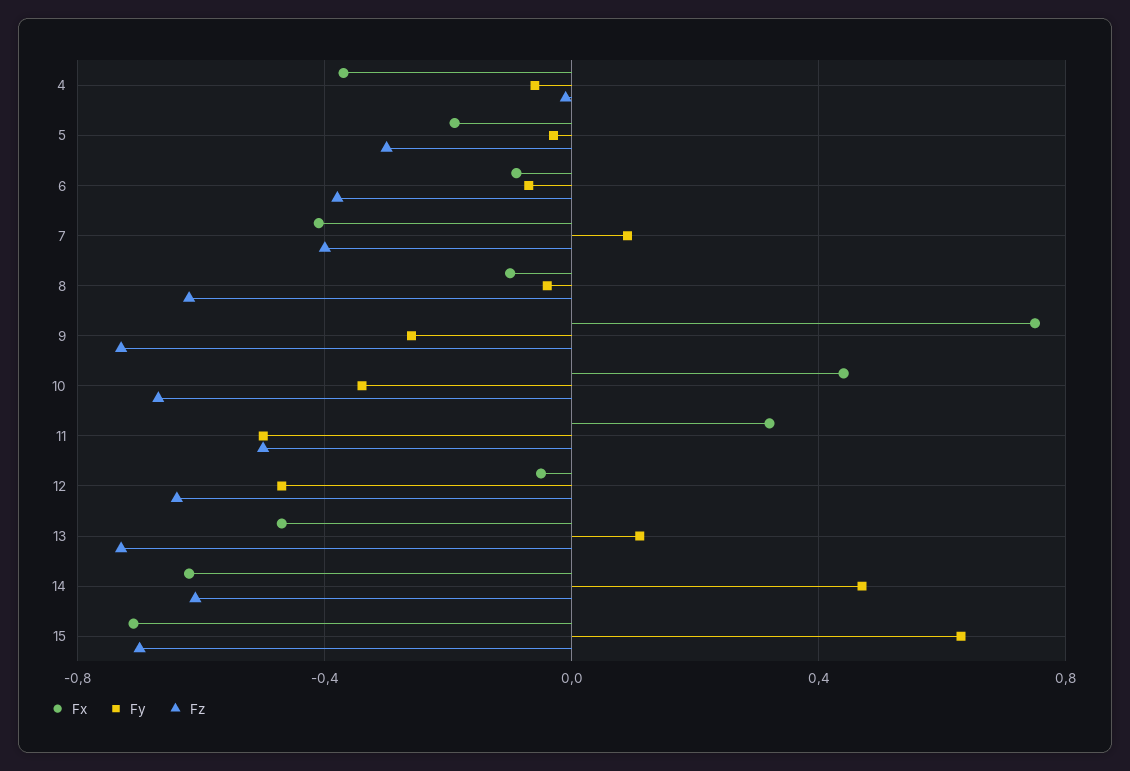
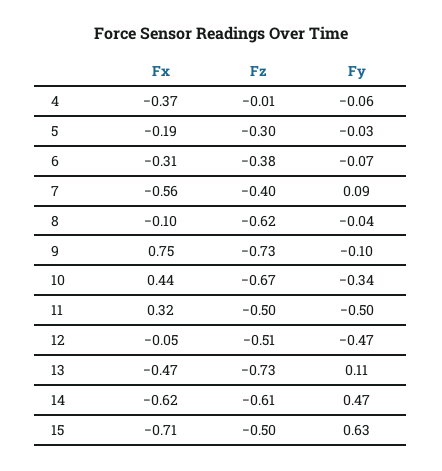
  {
    "Fx": {
      "4": -0.37,
      "5": -0.19,
-     "6": -0.1,
+     "6": -0.31,
-     "7": -0.4,
+     "7": -0.56,
      "8": -0.1,
      "9": 0.75,
      "10": 0.44,
      "11": 0.32,
      "12": -0.05,
      "13": -0.47,
      "14": -0.62,
      "15": -0.71
    },
    "Fy": {
      "4": -0.06,
      "5": -0.03,
      "6": -0.07,
      "7": 0.09,
      "8": -0.04,
-     "9": -0.25,
+     "9": -0.1,
      "10": -0.34,
      "11": -0.5,
      "12": -0.47,
      "13": 0.11,
      "14": 0.47,
      "15": 0.63
    },
    "Fz": {
      "4": -0.01,
      "5": -0.3,
      "6": -0.38,
      "7": -0.4,
      "8": -0.62,
      "9": -0.73,
      "10": -0.67,
      "11": -0.5,
-     "12": -0.65,
+     "12": -0.51,
      "13": -0.73,
      "14": -0.61,
-     "15": -0.7
+     "15": -0.5
    }
  }

